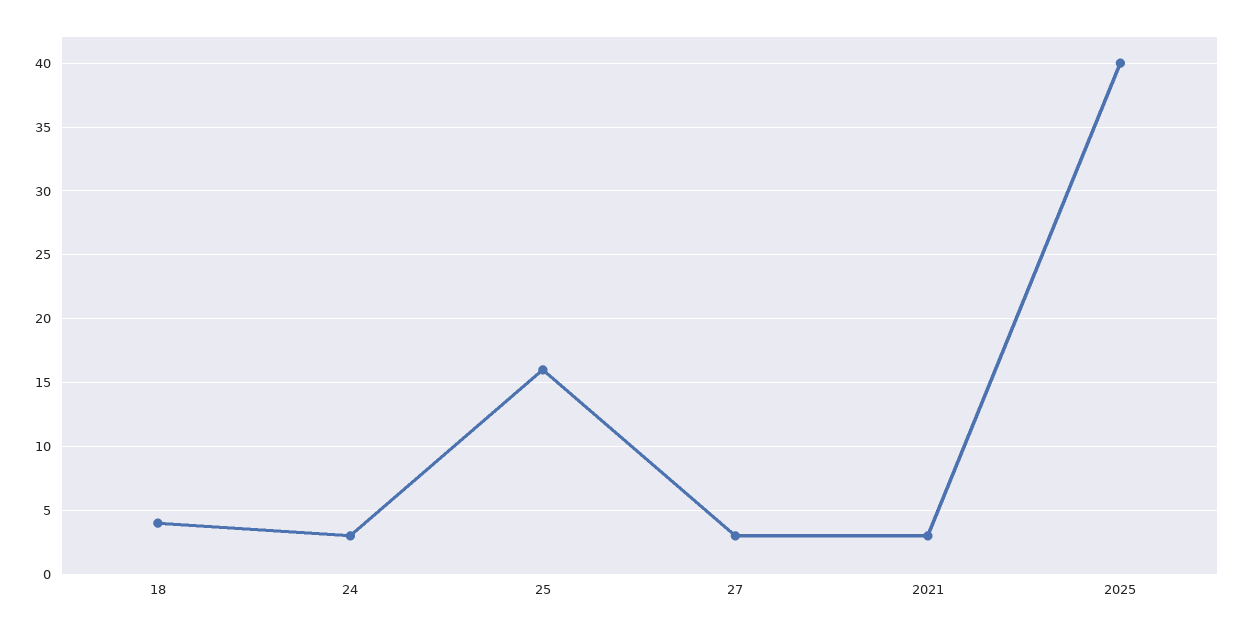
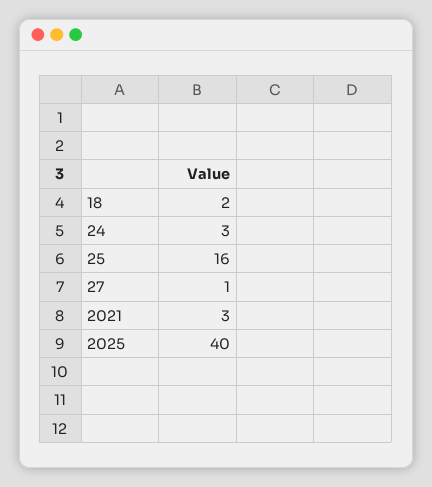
  {
-   "18": 4,
+   "18": 2,
    "24": 3,
    "25": 16,
-   "27": 3,
+   "27": 1,
    "2021": 3,
    "2025": 40
  }

